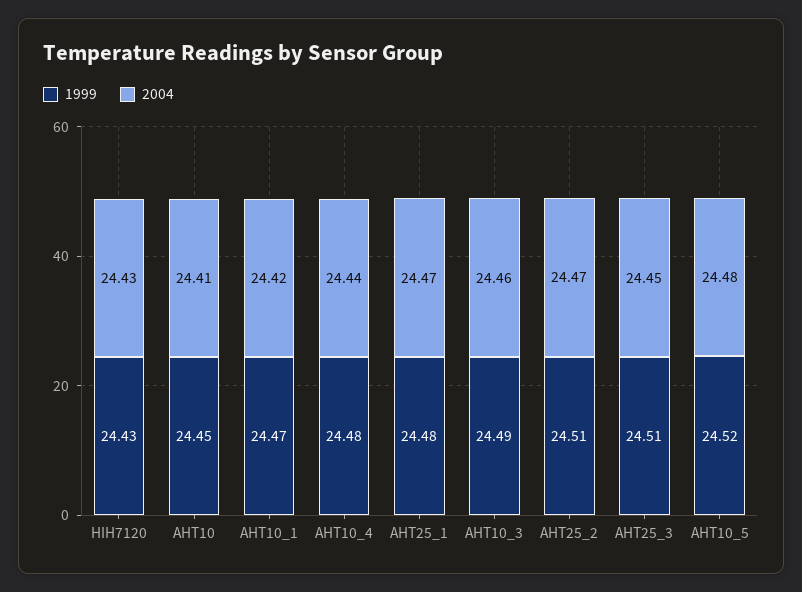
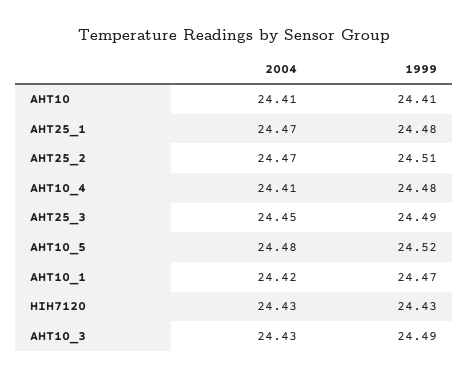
  {
    "1999": {
      "HIH7120": 24.43,
-     "AHT10": 24.45,
+     "AHT10": 24.41,
      "AHT10_1": 24.47,
      "AHT10_4": 24.48,
      "AHT25_1": 24.48,
      "AHT10_3": 24.49,
      "AHT25_2": 24.51,
-     "AHT25_3": 24.51,
+     "AHT25_3": 24.49,
      "AHT10_5": 24.52
    },
    "2004": {
      "HIH7120": 24.43,
      "AHT10": 24.41,
      "AHT10_1": 24.42,
-     "AHT10_4": 24.44,
+     "AHT10_4": 24.41,
      "AHT25_1": 24.47,
-     "AHT10_3": 24.46,
+     "AHT10_3": 24.43,
      "AHT25_2": 24.47,
      "AHT25_3": 24.45,
      "AHT10_5": 24.48
    }
  }

